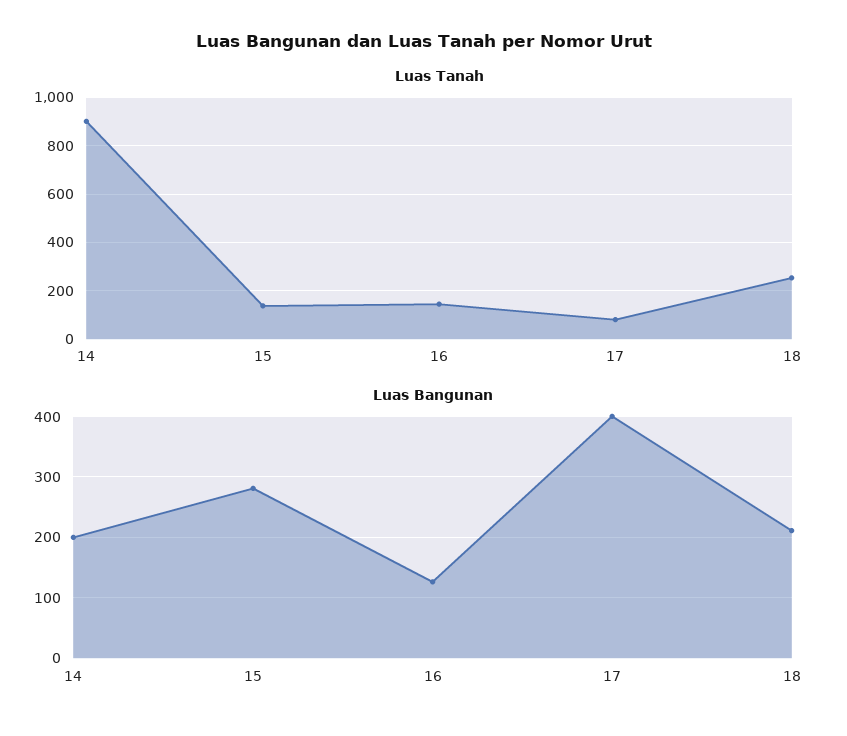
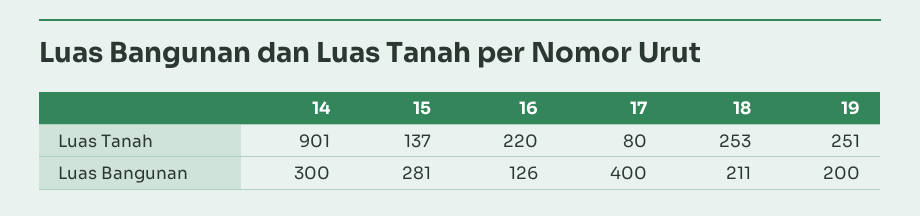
  {
    "Luas Tanah": {
      "14": 901,
      "15": 137,
-     "16": 150,
+     "16": 220,
      "17": 80,
-     "18": 253
+     "18": 253,
+     "19": 251
    },
    "Luas Bangunan": {
-     "14": 200,
+     "14": 300,
      "15": 281,
      "16": 126,
      "17": 400,
-     "18": 211
+     "18": 211,
+     "19": 200
    }
  }

